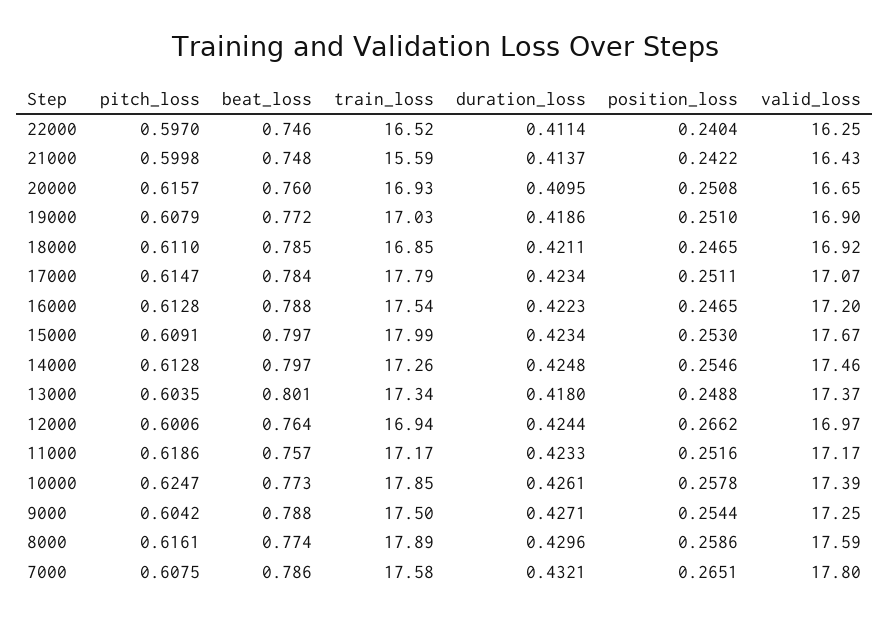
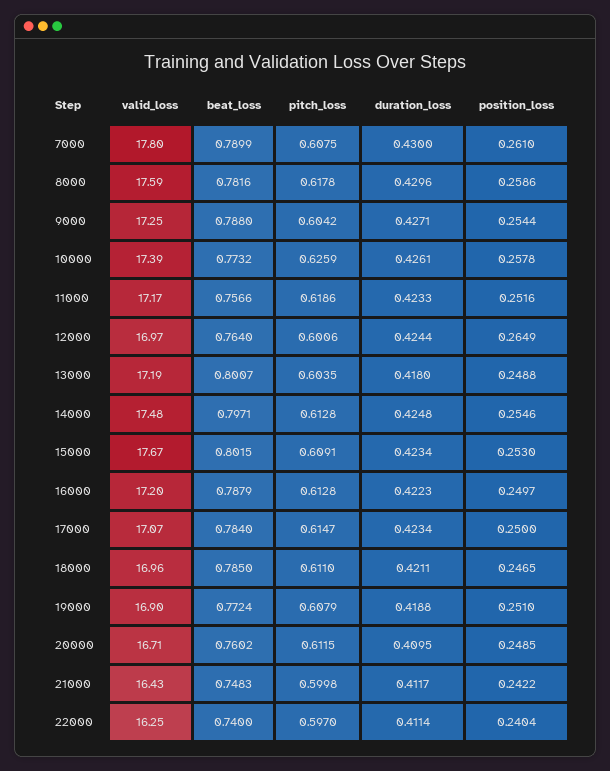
  {
    "pitch_loss": {
      "22000": 0.597,
      "21000": 0.5998,
-     "20000": 0.6157,
+     "20000": 0.6115,
      "19000": 0.6079,
      "18000": 0.611,
      "17000": 0.6147,
      "16000": 0.6128,
      "15000": 0.6091,
      "14000": 0.6128,
      "13000": 0.6035,
      "12000": 0.6006,
      "11000": 0.6186,
-     "10000": 0.6247,
+     "10000": 0.6259,
      "9000": 0.6042,
-     "8000": 0.6161,
+     "8000": 0.6178,
      "7000": 0.6075
    },
    "beat_loss": {
-     "22000": 0.746,
+     "22000": 0.74,
      "21000": 0.7483,
      "20000": 0.7602,
      "19000": 0.7724,
      "18000": 0.785,
      "17000": 0.784,
      "16000": 0.7879,
-     "15000": 0.797,
+     "15000": 0.8015,
      "14000": 0.7971,
      "13000": 0.8007,
      "12000": 0.764,
      "11000": 0.7566,
      "10000": 0.7732,
      "9000": 0.788,
-     "8000": 0.774,
+     "8000": 0.7816,
-     "7000": 0.786
+     "7000": 0.7899
    },
-   "train_loss": {
-     "22000": 16.52,
-     "21000": 15.59,
-     "20000": 16.93,
-     "19000": 17.03,
-     "18000": 16.85,
-     "17000": 17.79,
-     "16000": 17.54,
-     "15000": 17.99,
-     "14000": 17.26,
-     "13000": 17.34,
-     "12000": 16.94,
-     "11000": 17.17,
-     "10000": 17.85,
-     "9000": 17.5,
-     "8000": 17.89,
-     "7000": 17.58
-   },
    "duration_loss": {
      "22000": 0.4114,
-     "21000": 0.4137,
+     "21000": 0.4117,
      "20000": 0.4095,
-     "19000": 0.4186,
+     "19000": 0.4188,
      "18000": 0.4211,
      "17000": 0.4234,
      "16000": 0.4223,
      "15000": 0.4234,
      "14000": 0.4248,
      "13000": 0.418,
      "12000": 0.4244,
      "11000": 0.4233,
      "10000": 0.4261,
      "9000": 0.4271,
      "8000": 0.4296,
-     "7000": 0.4321
+     "7000": 0.43
    },
    "position_loss": {
      "22000": 0.2404,
      "21000": 0.2422,
-     "20000": 0.2508,
+     "20000": 0.2485,
      "19000": 0.251,
      "18000": 0.2465,
-     "17000": 0.2511,
+     "17000": 0.25,
-     "16000": 0.2465,
+     "16000": 0.2497,
      "15000": 0.253,
      "14000": 0.2546,
      "13000": 0.2488,
-     "12000": 0.2662,
+     "12000": 0.2649,
      "11000": 0.2516,
      "10000": 0.2578,
      "9000": 0.2544,
      "8000": 0.2586,
-     "7000": 0.2651
+     "7000": 0.261
    },
    "valid_loss": {
      "22000": 16.25,
      "21000": 16.43,
-     "20000": 16.65,
+     "20000": 16.71,
      "19000": 16.9,
-     "18000": 16.92,
+     "18000": 16.96,
      "17000": 17.07,
      "16000": 17.2,
      "15000": 17.67,
-     "14000": 17.46,
+     "14000": 17.48,
-     "13000": 17.37,
+     "13000": 17.19,
      "12000": 16.97,
      "11000": 17.17,
      "10000": 17.39,
      "9000": 17.25,
      "8000": 17.59,
      "7000": 17.8
    }
  }

